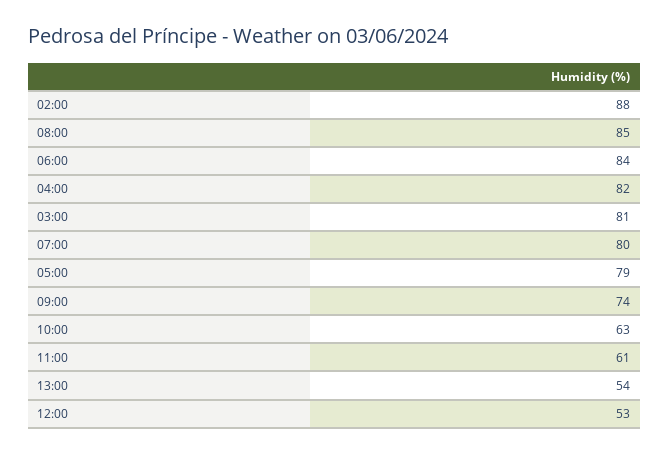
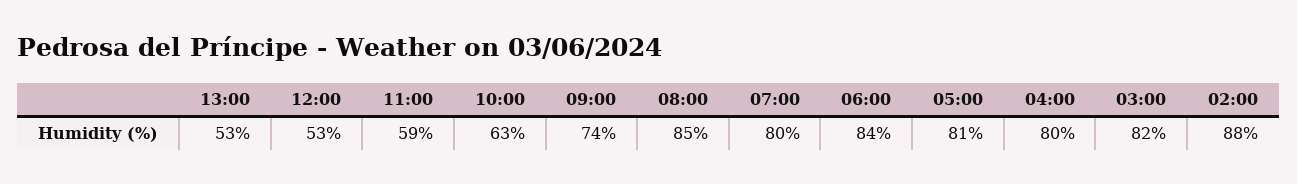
  {
    "02:00": 88,
    "08:00": 85,
    "06:00": 84,
-   "04:00": 82,
+   "04:00": 80,
-   "03:00": 81,
+   "03:00": 82,
    "07:00": 80,
-   "05:00": 79,
+   "05:00": 81,
    "09:00": 74,
    "10:00": 63,
-   "11:00": 61,
+   "11:00": 59,
-   "13:00": 54,
+   "13:00": 53,
    "12:00": 53
  }

